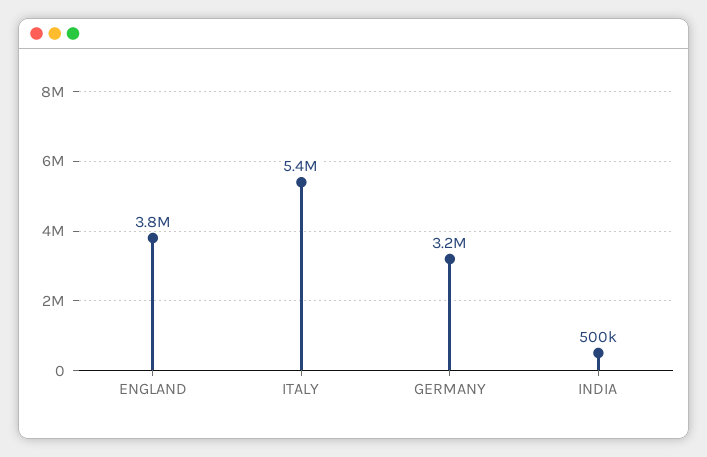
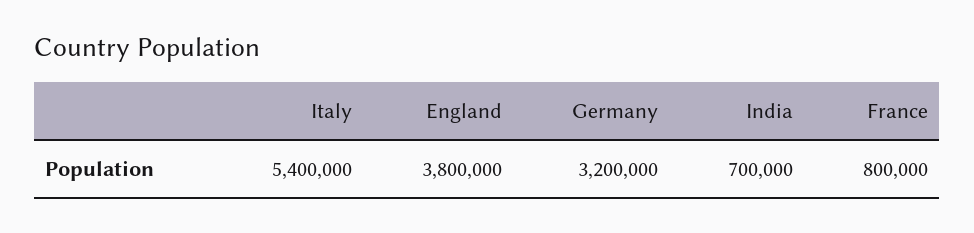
  {
    "ENGLAND": 3800000,
    "ITALY": 5400000,
    "GERMANY": 3200000,
-   "INDIA": 500000
+   "INDIA": 700000,
+   "France": 800000
  }

